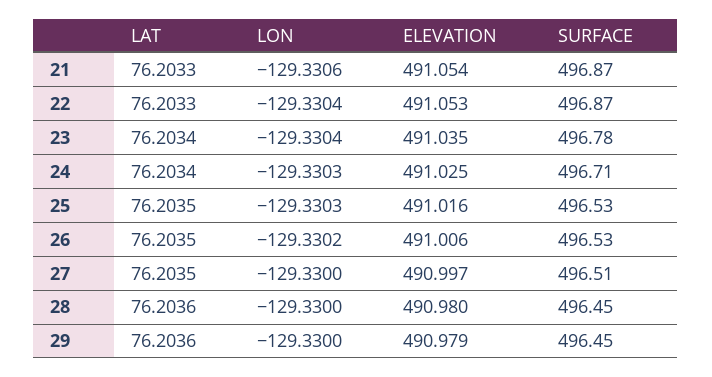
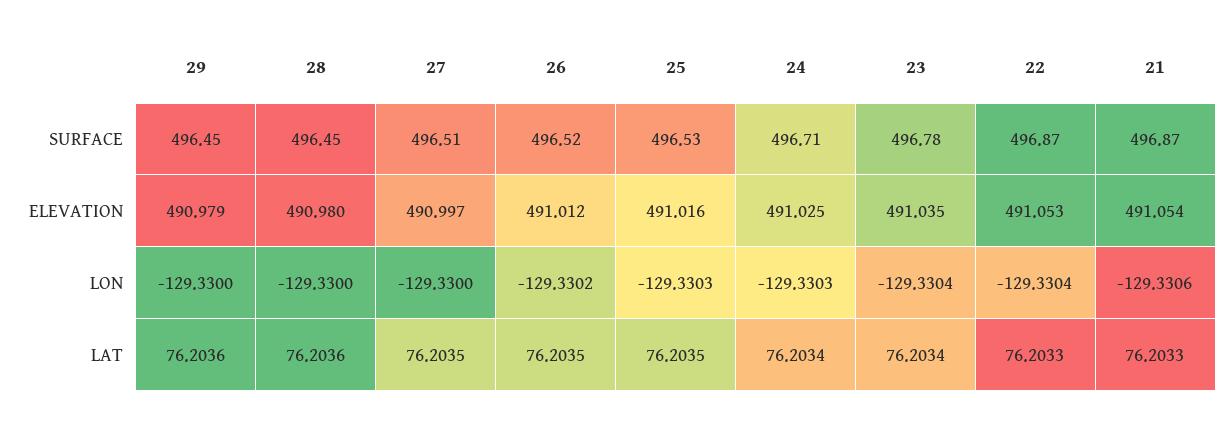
  {
    "LAT": {
      "21": 76.2033,
      "22": 76.2033,
      "23": 76.2034,
      "24": 76.2034,
      "25": 76.2035,
      "26": 76.2035,
      "27": 76.2035,
      "28": 76.2036,
      "29": 76.2036
    },
    "LON": {
      "21": -129.3306,
      "22": -129.3304,
      "23": -129.3304,
      "24": -129.3303,
      "25": -129.3303,
      "26": -129.3302,
      "27": -129.33,
      "28": -129.33,
      "29": -129.33
    },
    "ELEVATION": {
      "21": 491.054,
      "22": 491.053,
      "23": 491.035,
      "24": 491.025,
      "25": 491.016,
-     "26": 491.006,
+     "26": 491.012,
      "27": 490.997,
      "28": 490.98,
      "29": 490.979
    },
    "SURFACE": {
      "21": 496.87,
      "22": 496.87,
      "23": 496.78,
      "24": 496.71,
      "25": 496.53,
-     "26": 496.53,
+     "26": 496.52,
      "27": 496.51,
      "28": 496.45,
      "29": 496.45
    }
  }

